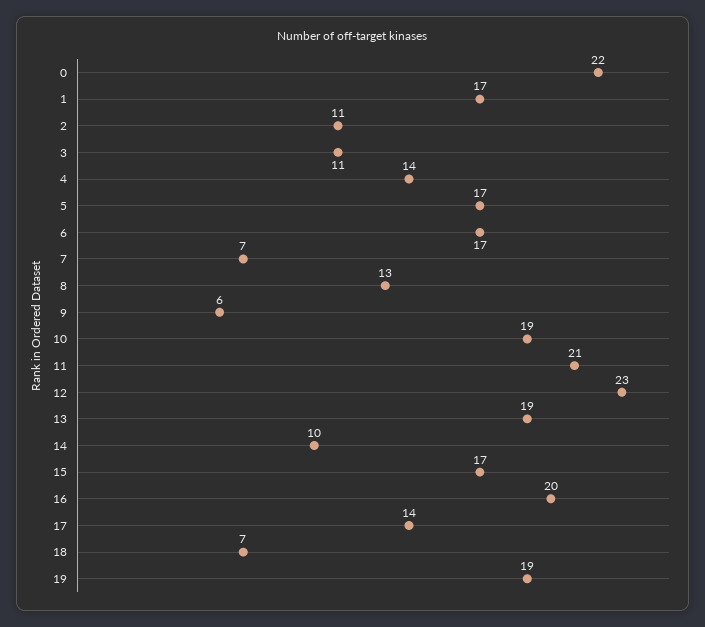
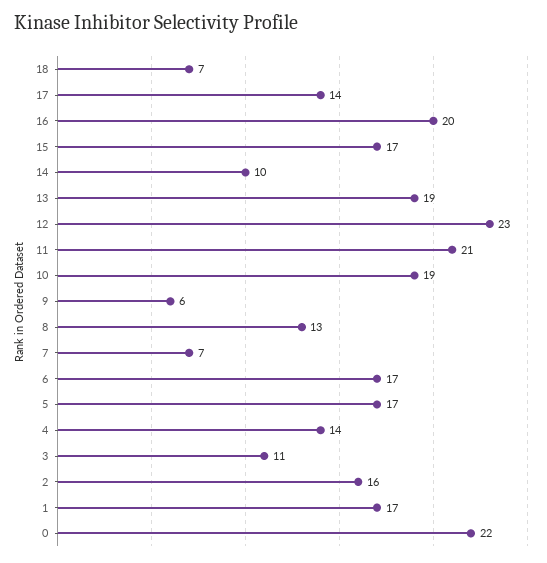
  {
    "0": 22,
    "1": 17,
-   "2": 11,
+   "2": 16,
    "3": 11,
    "4": 14,
    "5": 17,
    "6": 17,
    "7": 7,
    "8": 13,
    "9": 6,
    "10": 19,
    "11": 21,
    "12": 23,
    "13": 19,
    "14": 10,
    "15": 17,
    "16": 20,
    "17": 14,
-   "18": 7,
+   "18": 7
-   "19": 19
  }

